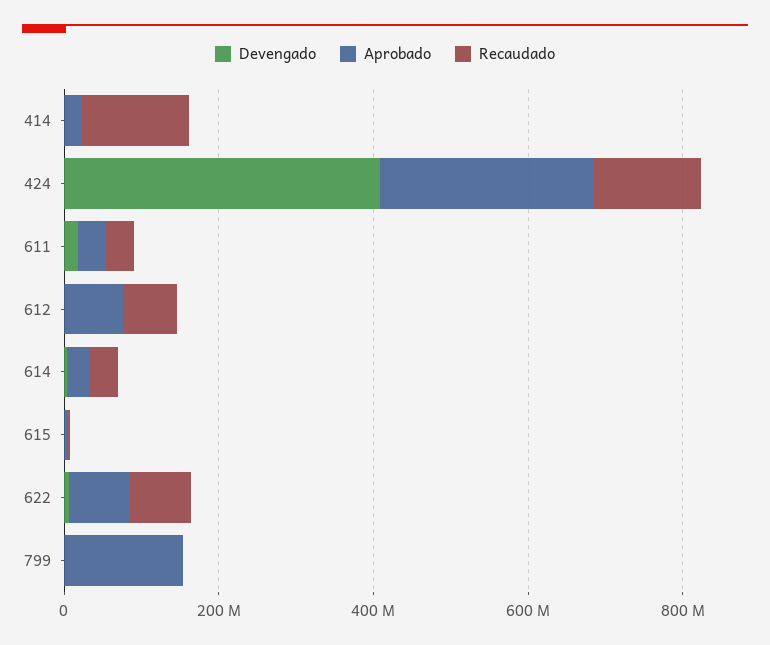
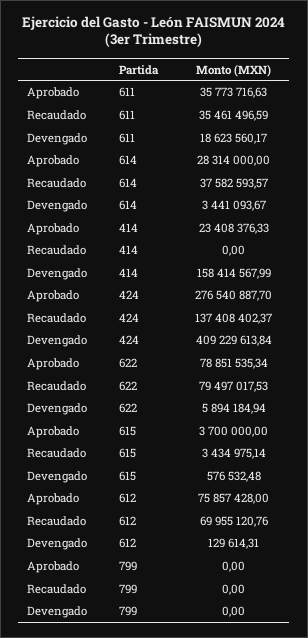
  {
    "Devengado": {
-     "414": 0,
+     "414": 158414567.99,
      "424": 409229613.84,
      "611": 18623560.17,
      "612": 129614.31,
      "614": 3441093.67,
      "615": 576532.48,
      "622": 5894184.94,
      "799": 0
    },
    "Aprobado": {
      "414": 23408376.33,
      "424": 276540887.7,
      "611": 35773716.63,
      "612": 75857428,
      "614": 28314000,
      "615": 3700000,
      "622": 78851535.34,
-     "799": 150000000
+     "799": 0
    },
    "Recaudado": {
-     "414": 150000000,
+     "414": 0,
      "424": 137408402.37,
      "611": 35461496.59,
      "612": 69955120.76,
      "614": 37582593.57,
      "615": 3434975.14,
      "622": 79497017.53,
      "799": 0
    }
  }

